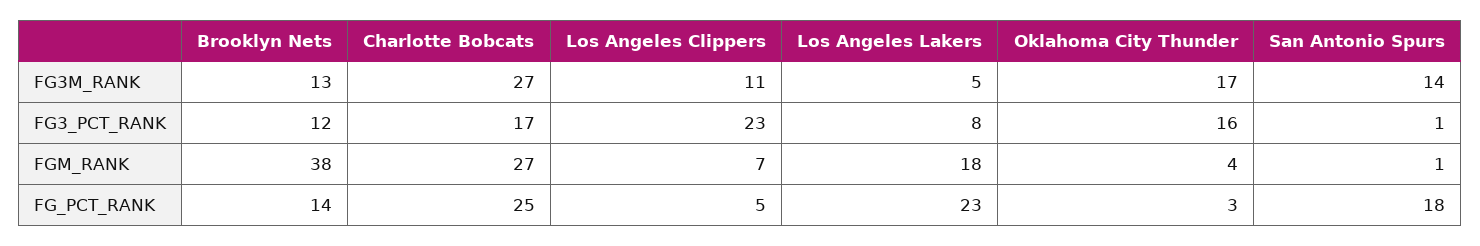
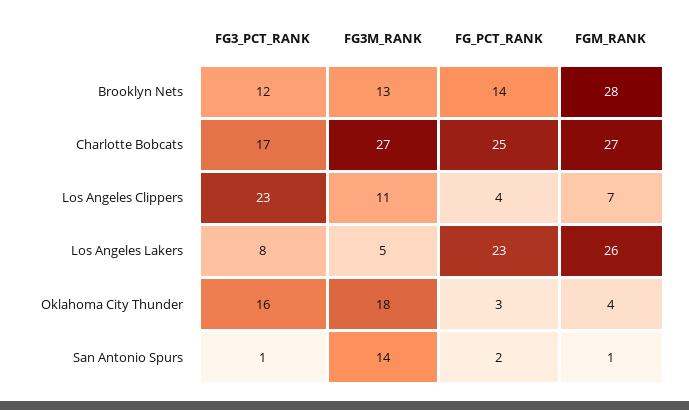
  {
    "Brooklyn Nets": {
      "FG3M_RANK": 13,
      "FG3_PCT_RANK": 12,
-     "FGM_RANK": 38,
+     "FGM_RANK": 28,
      "FG_PCT_RANK": 14
    },
    "Charlotte Bobcats": {
      "FG3M_RANK": 27,
      "FG3_PCT_RANK": 17,
      "FGM_RANK": 27,
      "FG_PCT_RANK": 25
    },
    "Los Angeles Clippers": {
      "FG3M_RANK": 11,
      "FG3_PCT_RANK": 23,
      "FGM_RANK": 7,
-     "FG_PCT_RANK": 5
+     "FG_PCT_RANK": 4
    },
    "Los Angeles Lakers": {
      "FG3M_RANK": 5,
      "FG3_PCT_RANK": 8,
-     "FGM_RANK": 18,
+     "FGM_RANK": 26,
      "FG_PCT_RANK": 23
    },
    "Oklahoma City Thunder": {
-     "FG3M_RANK": 17,
+     "FG3M_RANK": 18,
      "FG3_PCT_RANK": 16,
      "FGM_RANK": 4,
      "FG_PCT_RANK": 3
    },
    "San Antonio Spurs": {
      "FG3M_RANK": 14,
      "FG3_PCT_RANK": 1,
      "FGM_RANK": 1,
-     "FG_PCT_RANK": 18
+     "FG_PCT_RANK": 2
    }
  }

